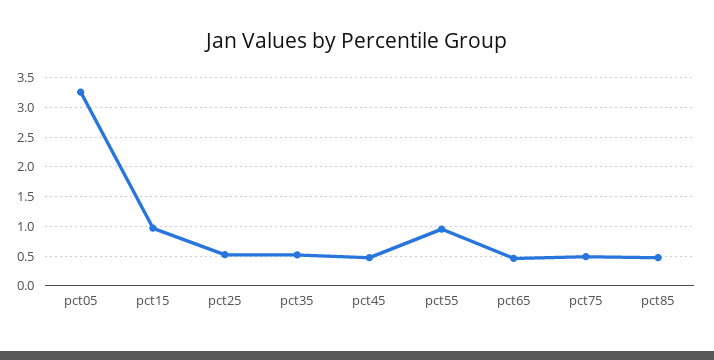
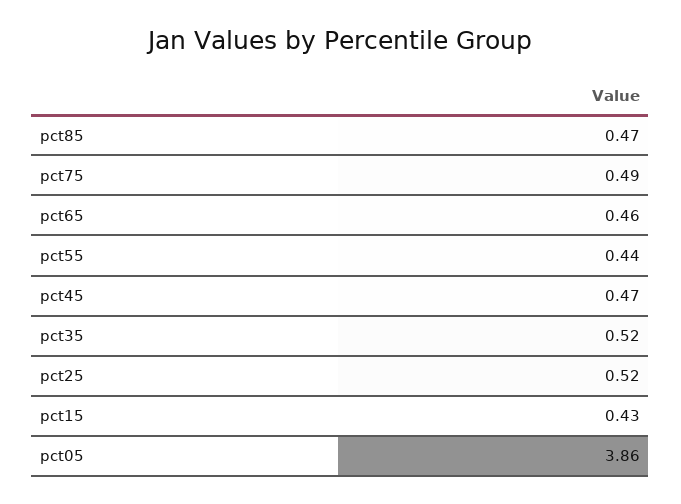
  {
-   "pct05": 3.25,
+   "pct05": 3.86,
-   "pct15": 1,
+   "pct15": 0.43,
    "pct25": 0.52,
    "pct35": 0.52,
    "pct45": 0.47,
-   "pct55": 1,
+   "pct55": 0.44,
    "pct65": 0.46,
    "pct75": 0.49,
    "pct85": 0.47
  }

